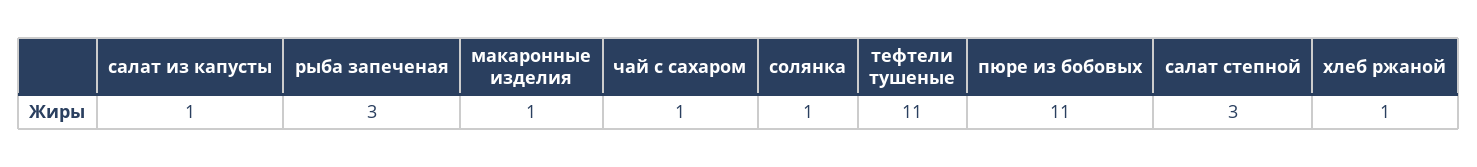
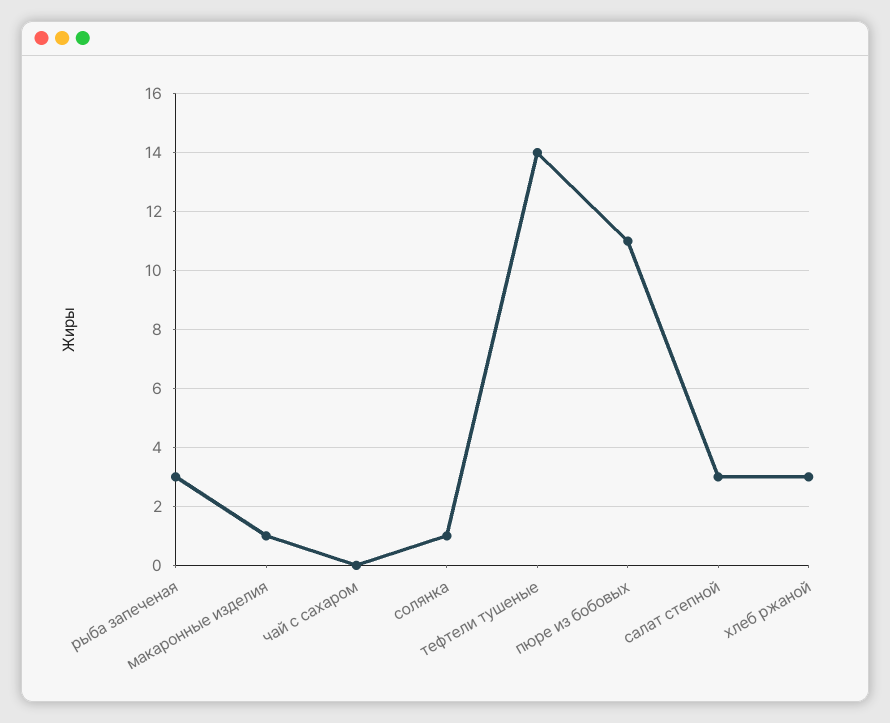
  {
-   "салат из капусты": 1,
    "рыба запеченая": 3,
    "макаронные изделия": 1,
-   "чай с сахаром": 1,
+   "чай с сахаром": 0,
    "солянка": 1,
-   "тефтели тушеные": 11,
+   "тефтели тушеные": 14,
    "пюре из бобовых": 11,
    "салат степной": 3,
-   "хлеб ржаной": 1
+   "хлеб ржаной": 3
  }

